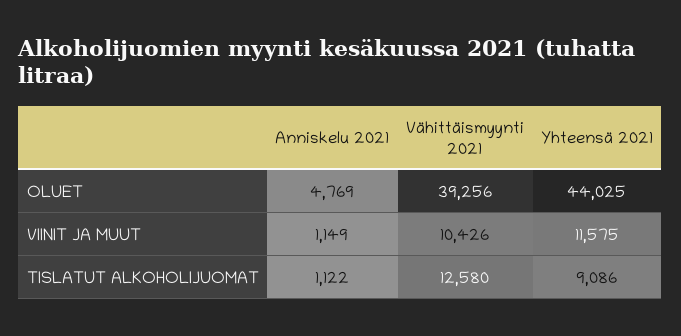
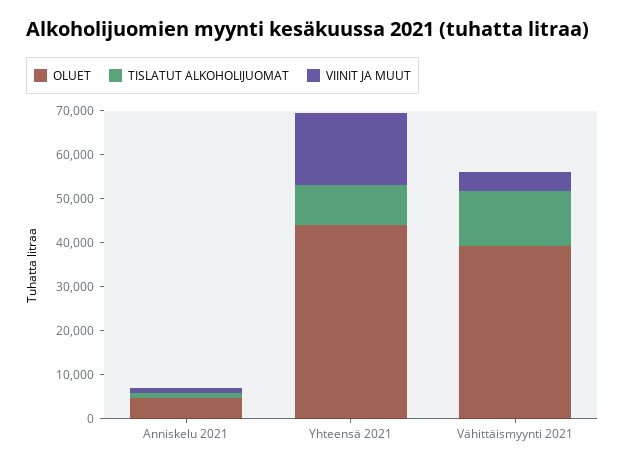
  {
    "OLUET": {
      "Anniskelu 2021": 4769,
      "Vähittäismyynti 2021": 39256,
      "Yhteensä 2021": 44025
    },
    "VIINIT JA MUUT": {
      "Anniskelu 2021": 1149,
-     "Vähittäismyynti 2021": 10426,
+     "Vähittäismyynti 2021": 4000,
-     "Yhteensä 2021": 11575
+     "Yhteensä 2021": 16000
    },
    "TISLATUT ALKOHOLIJUOMAT": {
      "Anniskelu 2021": 1122,
      "Vähittäismyynti 2021": 12580,
      "Yhteensä 2021": 9086
    }
  }

